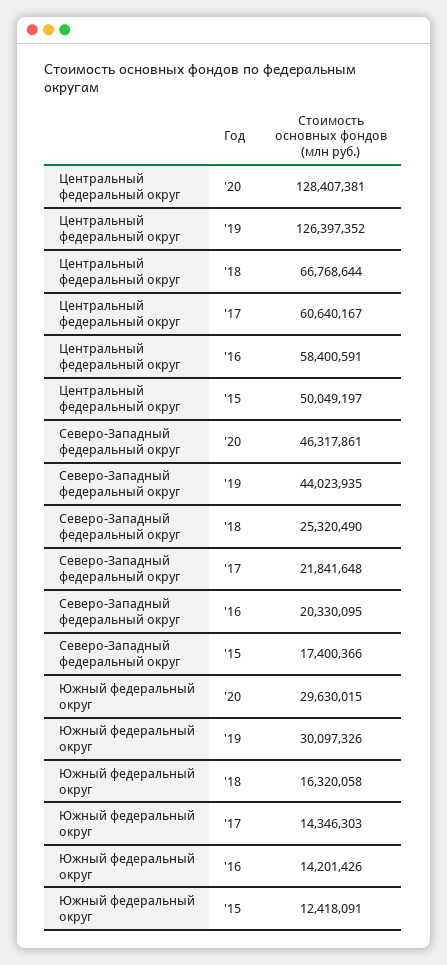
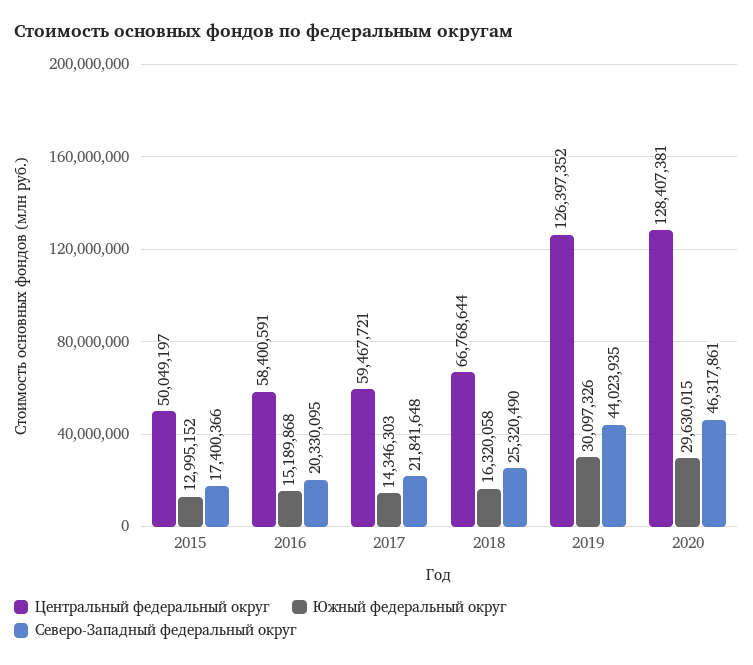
  {
    "Центральный федеральный округ": {
      "'20": 128407381,
      "'19": 126397352,
      "'18": 66768644,
-     "'17": 60640167,
+     "'17": 59467721,
      "'16": 58400591,
      "'15": 50049197
    },
    "Северо-Западный федеральный округ": {
      "'20": 46317861,
      "'19": 44023935,
      "'18": 25320490,
      "'17": 21841648,
      "'16": 20330095,
      "'15": 17400366
    },
    "Южный федеральный округ": {
      "'20": 29630015,
      "'19": 30097326,
      "'18": 16320058,
      "'17": 14346303,
-     "'16": 14201426,
+     "'16": 15189868,
-     "'15": 12418091
+     "'15": 12995152
    }
  }

